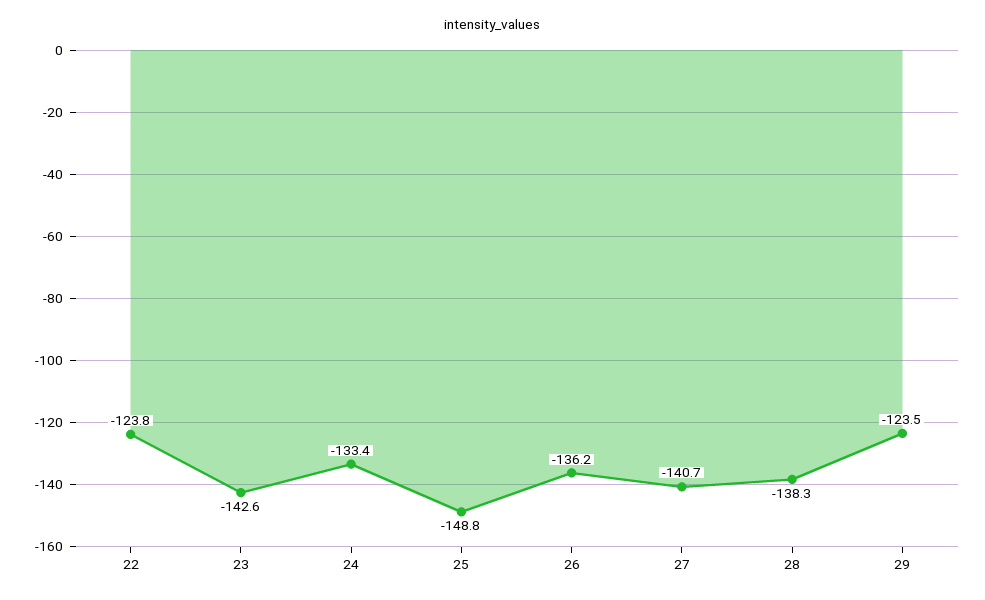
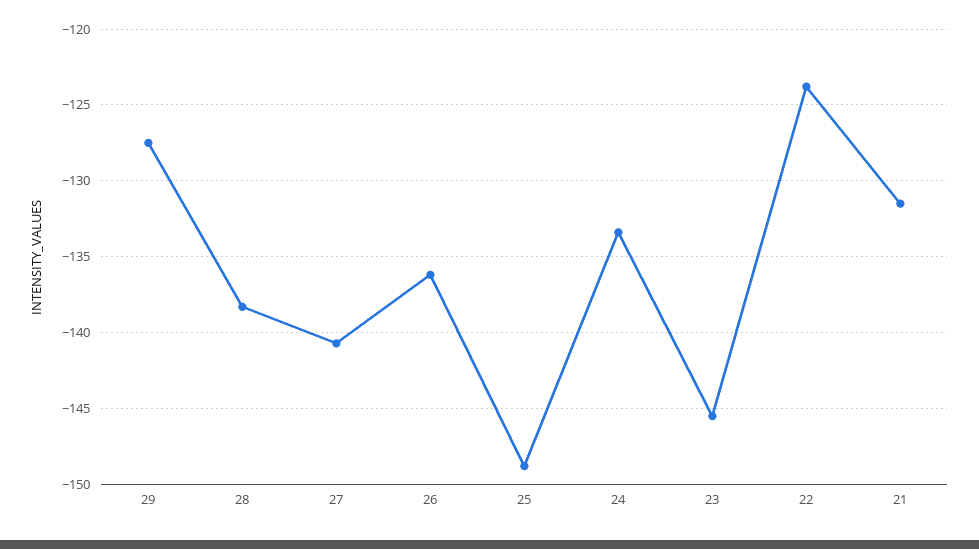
  {
    "22": -123.8,
-   "23": -142.6,
+   "23": -145.5,
    "24": -133.4,
    "25": -148.8,
    "26": -136.2,
    "27": -140.7,
    "28": -138.3,
-   "29": -123.5
+   "29": -127.5,
+   "21": -131.5
  }

